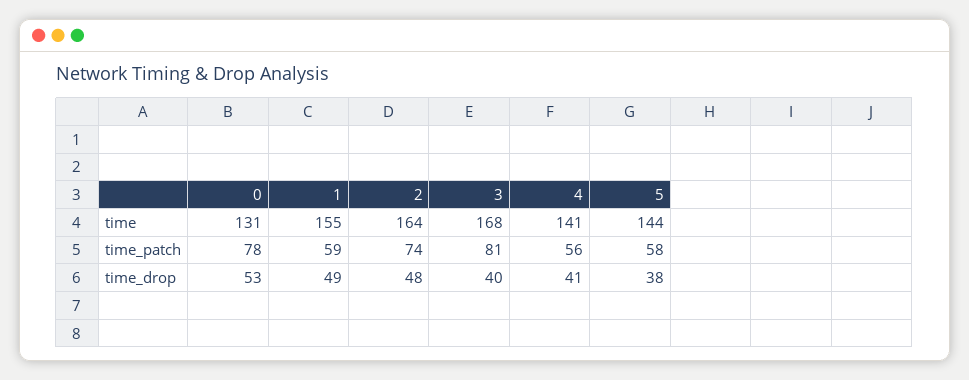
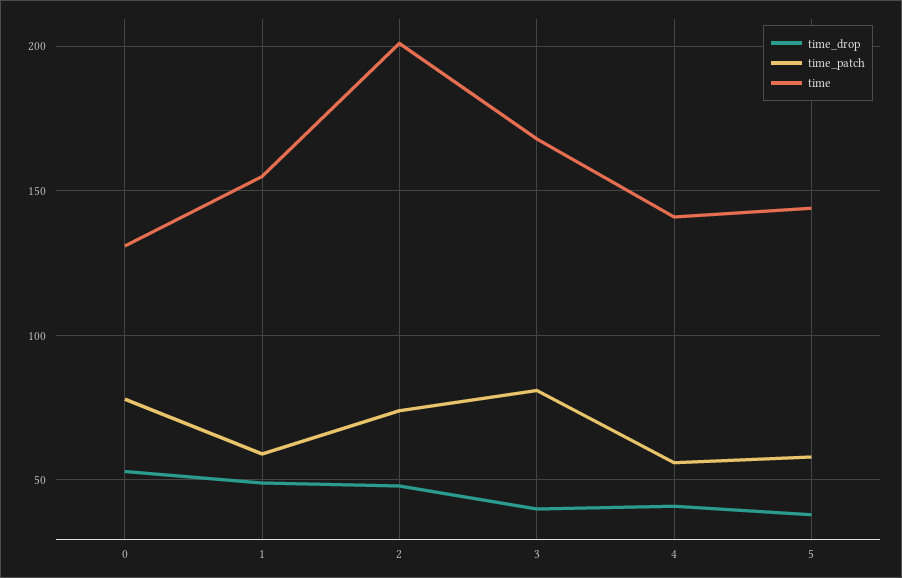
  {
    "time": {
      "0": 131,
      "1": 155,
-     "2": 164,
+     "2": 200,
      "3": 168,
      "4": 141,
      "5": 144
    },
    "time_patch": {
      "0": 78,
      "1": 59,
      "2": 74,
      "3": 81,
      "4": 56,
      "5": 58
    },
    "time_drop": {
      "0": 53,
      "1": 49,
      "2": 48,
      "3": 40,
      "4": 41,
      "5": 38
    }
  }

